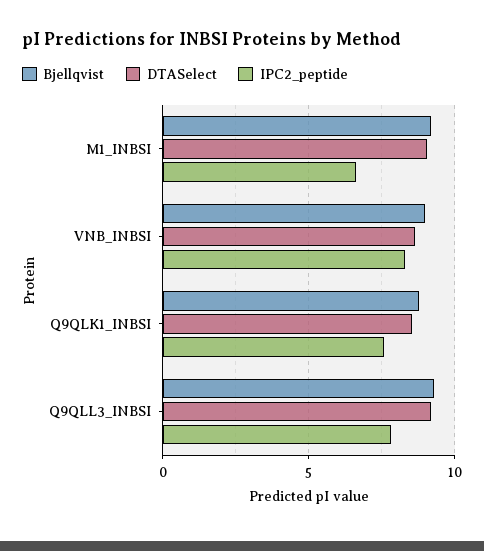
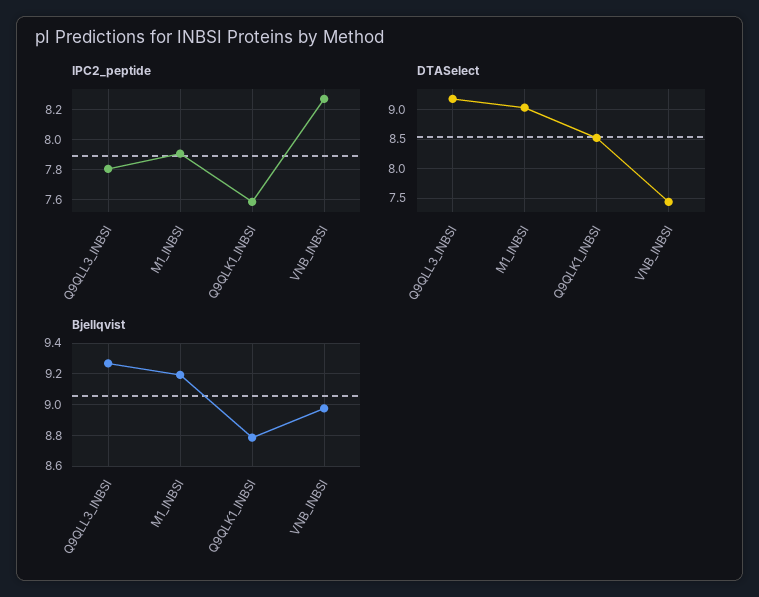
  {
    "Bjellqvist": {
      "M1_INBSI": 9.2,
      "VNB_INBSI": 9,
      "Q9QLK1_INBSI": 8.8,
      "Q9QLL3_INBSI": 9.25
    },
    "DTASelect": {
      "M1_INBSI": 9,
-     "VNB_INBSI": 8.5,
+     "VNB_INBSI": 7.5,
      "Q9QLK1_INBSI": 8.5,
      "Q9QLL3_INBSI": 9.25
    },
    "IPC2_peptide": {
-     "M1_INBSI": 6.5,
+     "M1_INBSI": 7.9,
      "VNB_INBSI": 8.25,
      "Q9QLK1_INBSI": 7.6,
      "Q9QLL3_INBSI": 7.8
    }
  }

